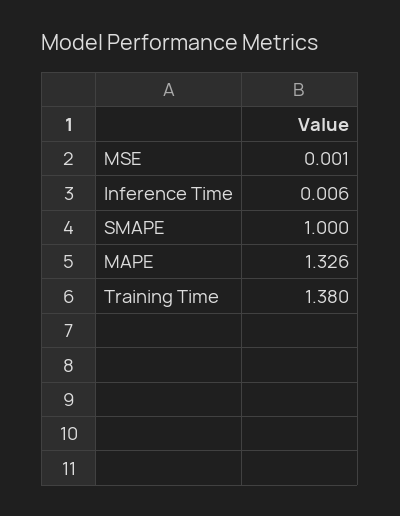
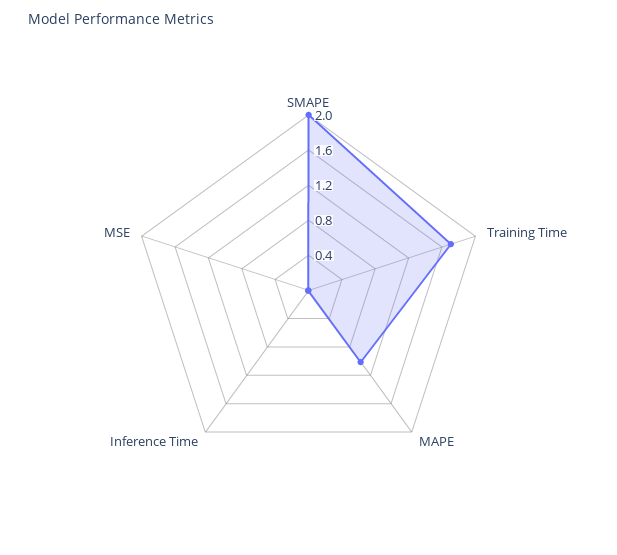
  {
    "MSE": 0.001,
    "Inference Time": 0.006,
-   "SMAPE": 1,
+   "SMAPE": 2,
-   "MAPE": 1.326,
+   "MAPE": 1,
-   "Training Time": 1.38
+   "Training Time": 1.7
  }

